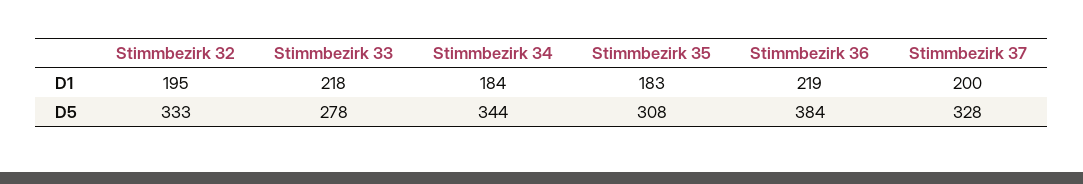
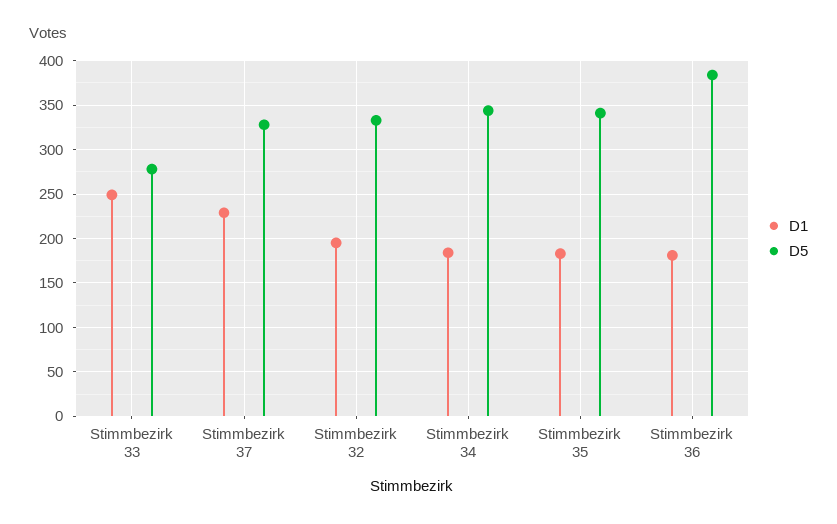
  {
    "D1": {
      "Stimmbezirk 32": 195,
-     "Stimmbezirk 33": 218,
+     "Stimmbezirk 33": 250,
      "Stimmbezirk 34": 184,
      "Stimmbezirk 35": 183,
-     "Stimmbezirk 36": 219,
+     "Stimmbezirk 36": 180,
-     "Stimmbezirk 37": 200
+     "Stimmbezirk 37": 230
    },
    "D5": {
      "Stimmbezirk 32": 333,
      "Stimmbezirk 33": 278,
      "Stimmbezirk 34": 344,
-     "Stimmbezirk 35": 308,
+     "Stimmbezirk 35": 340,
      "Stimmbezirk 36": 384,
      "Stimmbezirk 37": 328
    }
  }

